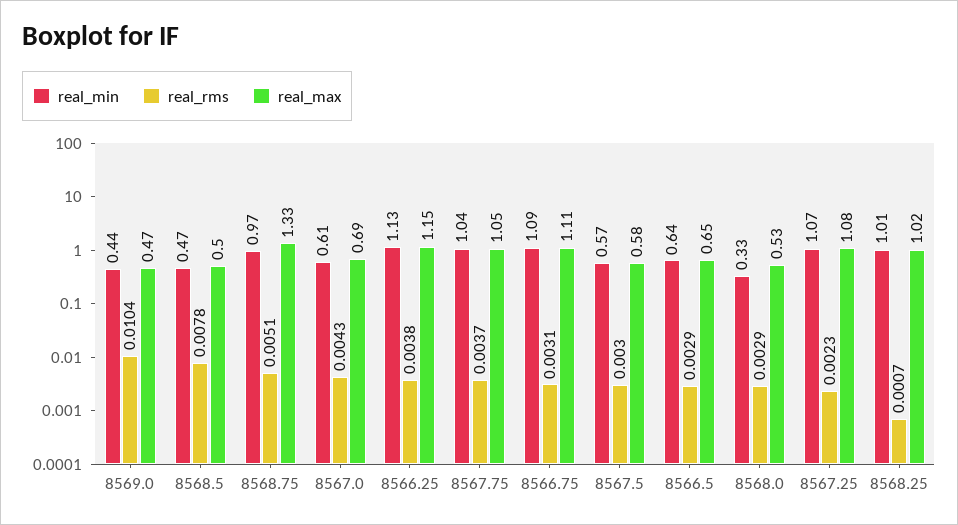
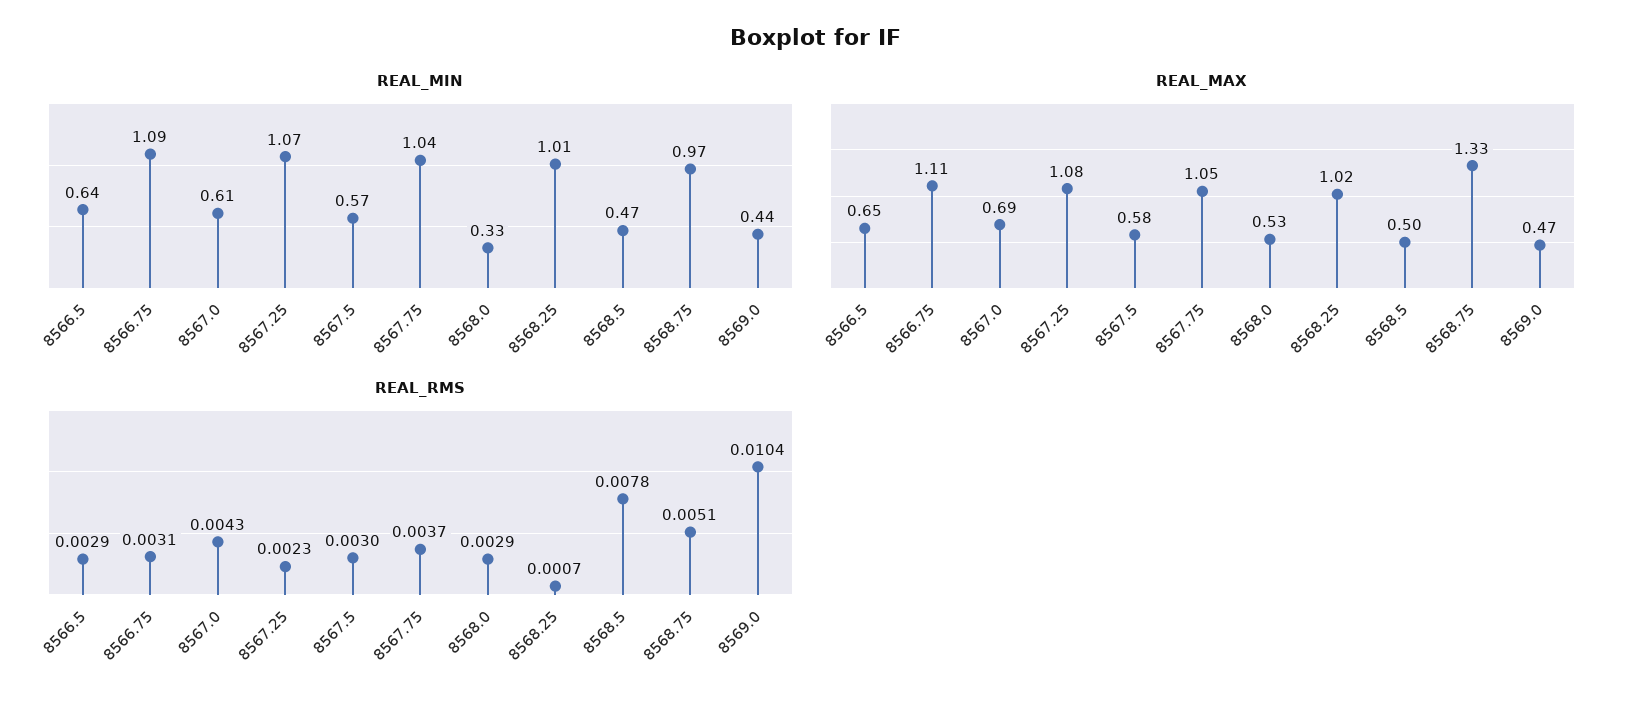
  {
    "real_min": {
      "8569.0": 0.44,
      "8568.5": 0.47,
      "8568.75": 0.97,
      "8567.0": 0.61,
-     "8566.25": 1.13,
      "8567.75": 1.04,
      "8566.75": 1.09,
      "8567.5": 0.57,
      "8566.5": 0.64,
      "8568.0": 0.33,
      "8567.25": 1.07,
      "8568.25": 1.01
    },
    "real_rms": {
      "8569.0": 0.0104,
      "8568.5": 0.0078,
      "8568.75": 0.0051,
      "8567.0": 0.0043,
-     "8566.25": 0.0038,
      "8567.75": 0.0037,
      "8566.75": 0.0031,
      "8567.5": 0.003,
      "8566.5": 0.0029,
      "8568.0": 0.0029,
      "8567.25": 0.0023,
      "8568.25": 0.0007
    },
    "real_max": {
      "8569.0": 0.47,
      "8568.5": 0.5,
      "8568.75": 1.33,
      "8567.0": 0.69,
-     "8566.25": 1.15,
      "8567.75": 1.05,
      "8566.75": 1.11,
      "8567.5": 0.58,
      "8566.5": 0.65,
      "8568.0": 0.53,
      "8567.25": 1.08,
      "8568.25": 1.02
    }
  }

